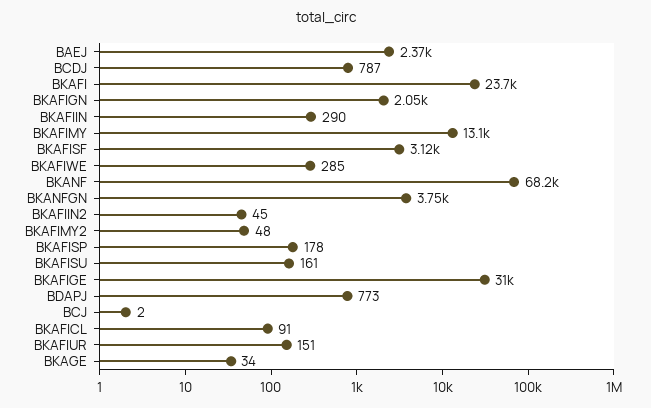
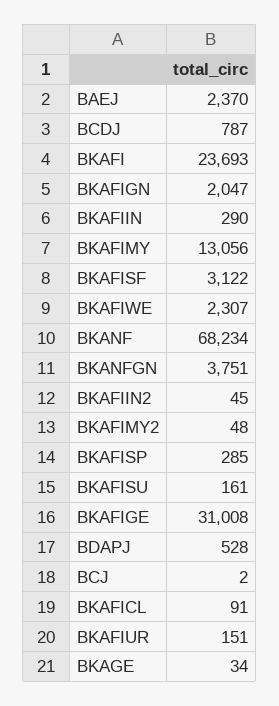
  {
    "BAEJ": 2370,
    "BCDJ": 787,
    "BKAFI": 23693,
    "BKAFIGN": 2047,
    "BKAFIIN": 290,
    "BKAFIMY": 13056,
    "BKAFISF": 3122,
-   "BKAFIWE": 285,
+   "BKAFIWE": 2307,
    "BKANF": 68234,
    "BKANFGN": 3751,
    "BKAFIIN2": 45,
    "BKAFIMY2": 48,
-   "BKAFISP": 178,
+   "BKAFISP": 285,
    "BKAFISU": 161,
    "BKAFIGE": 31008,
-   "BDAPJ": 773,
+   "BDAPJ": 528,
    "BCJ": 2,
    "BKAFICL": 91,
    "BKAFIUR": 151,
    "BKAGE": 34
  }

